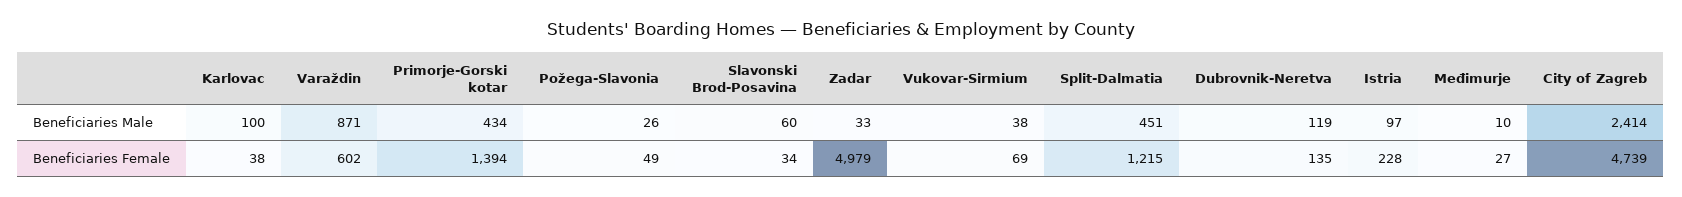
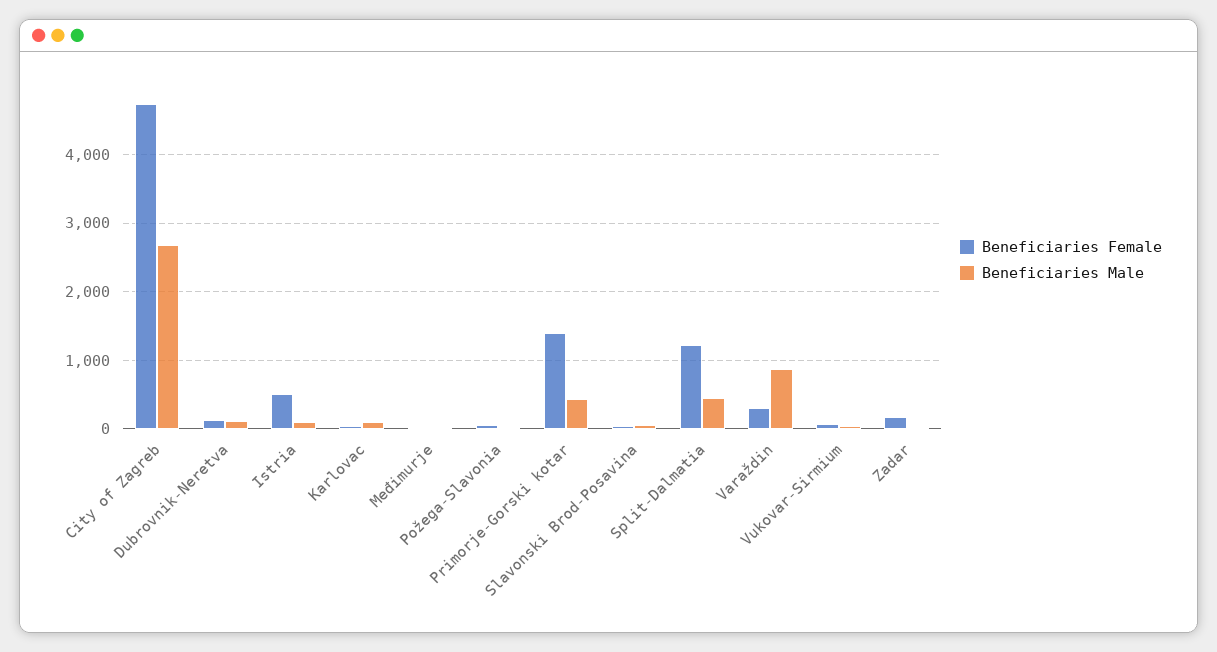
  {
    "Beneficiaries Male": {
      "Karlovac": 100,
      "Varaždin": 871,
      "Primorje-Gorski kotar": 434,
      "Požega-Slavonia": 26,
      "Slavonski Brod-Posavina": 60,
      "Zadar": 33,
      "Vukovar-Sirmium": 38,
      "Split-Dalmatia": 451,
      "Dubrovnik-Neretva": 119,
      "Istria": 97,
      "Međimurje": 10,
-     "City of Zagreb": 2414
+     "City of Zagreb": 2700
    },
    "Beneficiaries Female": {
      "Karlovac": 38,
-     "Varaždin": 602,
+     "Varaždin": 300,
      "Primorje-Gorski kotar": 1394,
      "Požega-Slavonia": 49,
      "Slavonski Brod-Posavina": 34,
-     "Zadar": 4979,
+     "Zadar": 200,
      "Vukovar-Sirmium": 69,
      "Split-Dalmatia": 1215,
      "Dubrovnik-Neretva": 135,
-     "Istria": 228,
+     "Istria": 500,
      "Međimurje": 27,
      "City of Zagreb": 4739
    }
  }

